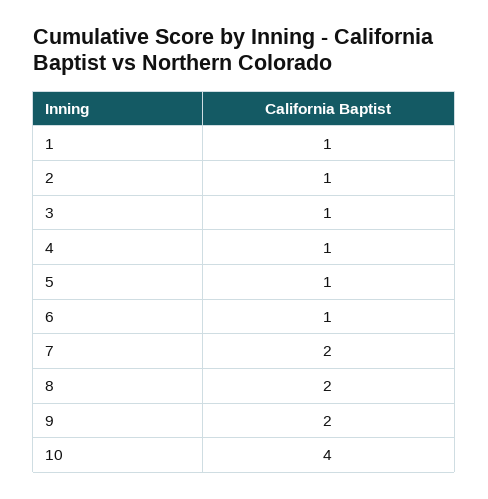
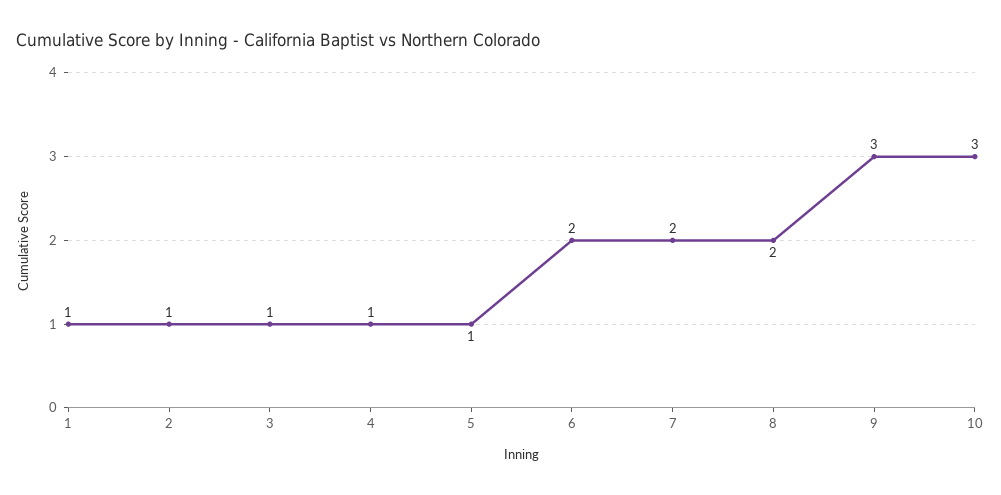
  {
    "1": 1,
    "2": 1,
    "3": 1,
    "4": 1,
    "5": 1,
-   "6": 1,
+   "6": 2,
    "7": 2,
    "8": 2,
-   "9": 2,
+   "9": 3,
-   "10": 4
+   "10": 3
  }

